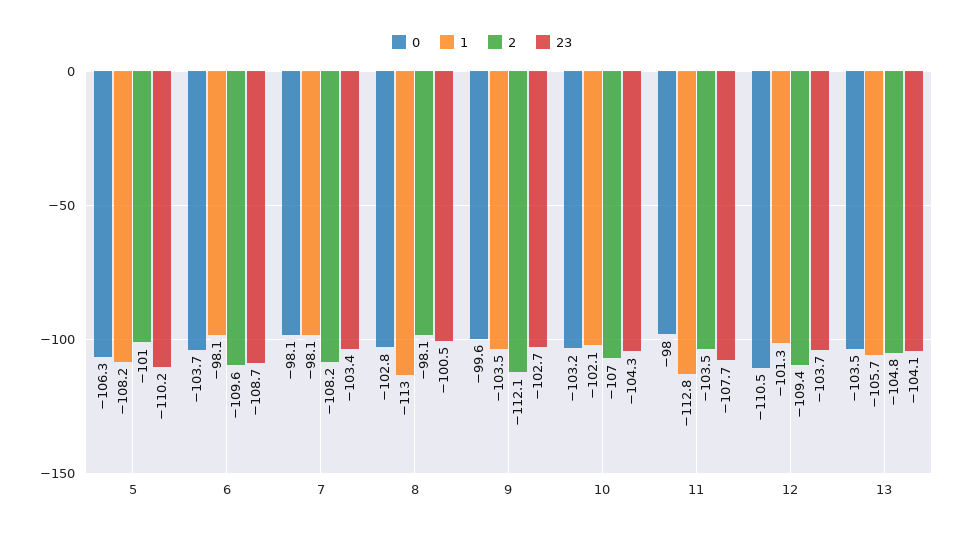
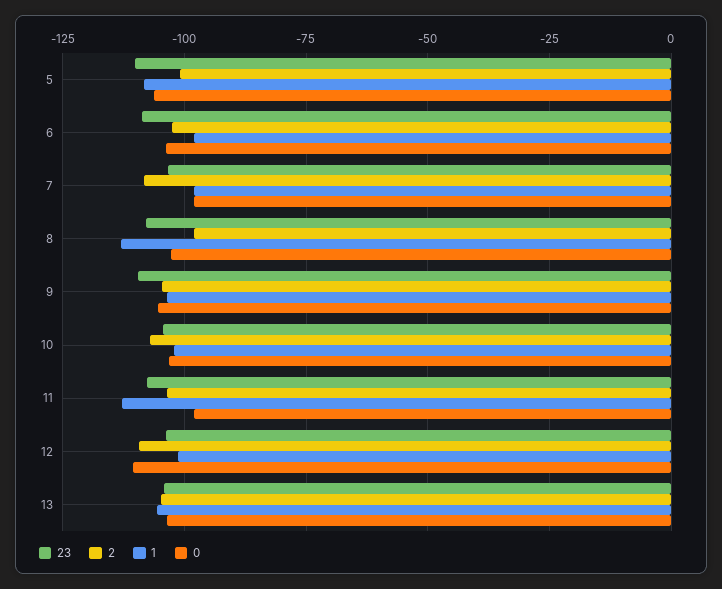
  {
    "0": {
      "5": -106.3,
      "6": -103.7,
      "7": -98.1,
      "8": -102.8,
-     "9": -99.6,
+     "9": -105,
      "10": -103.2,
      "11": -98,
      "12": -110.5,
      "13": -103.5
    },
    "1": {
      "5": -108.2,
      "6": -98.1,
      "7": -98.1,
      "8": -113,
      "9": -103.5,
      "10": -102.1,
      "11": -112.8,
      "12": -101.3,
      "13": -105.7
    },
    "2": {
      "5": -101,
-     "6": -109.6,
+     "6": -102.5,
      "7": -108.2,
      "8": -98.1,
-     "9": -112.1,
+     "9": -105,
      "10": -107,
      "11": -103.5,
      "12": -109.4,
      "13": -104.8
    },
    "23": {
      "5": -110.2,
      "6": -108.7,
      "7": -103.4,
-     "8": -100.5,
+     "8": -107.5,
-     "9": -102.7,
+     "9": -110,
      "10": -104.3,
      "11": -107.7,
      "12": -103.7,
      "13": -104.1
    }
  }

